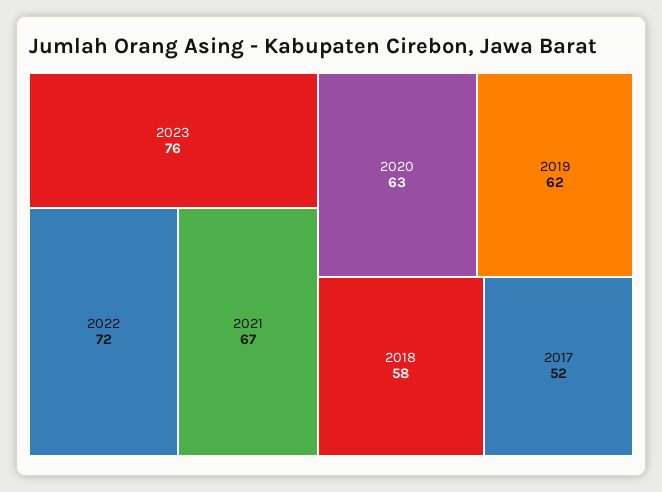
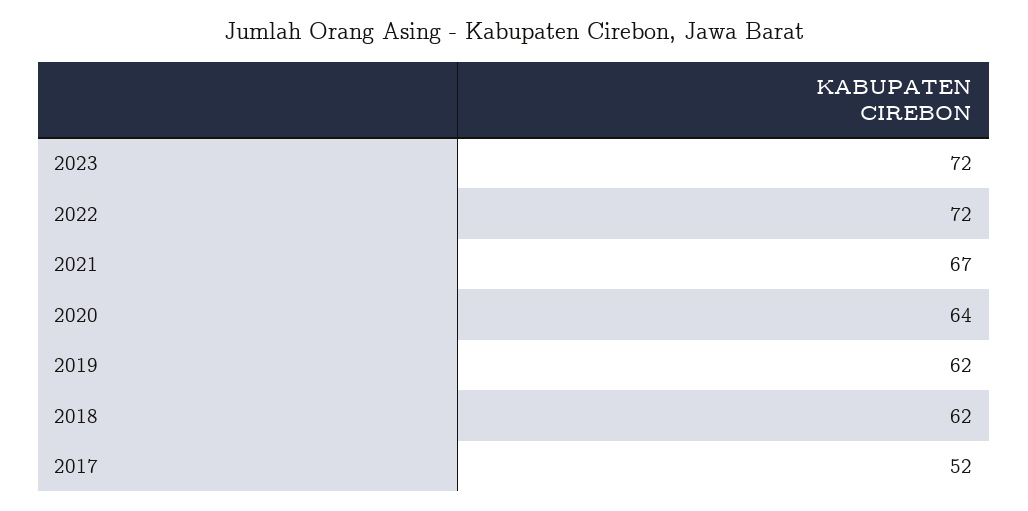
  {
-   "2023": 76,
+   "2023": 72,
    "2022": 72,
    "2021": 67,
-   "2020": 63,
+   "2020": 64,
    "2019": 62,
-   "2018": 58,
+   "2018": 62,
    "2017": 52
  }

